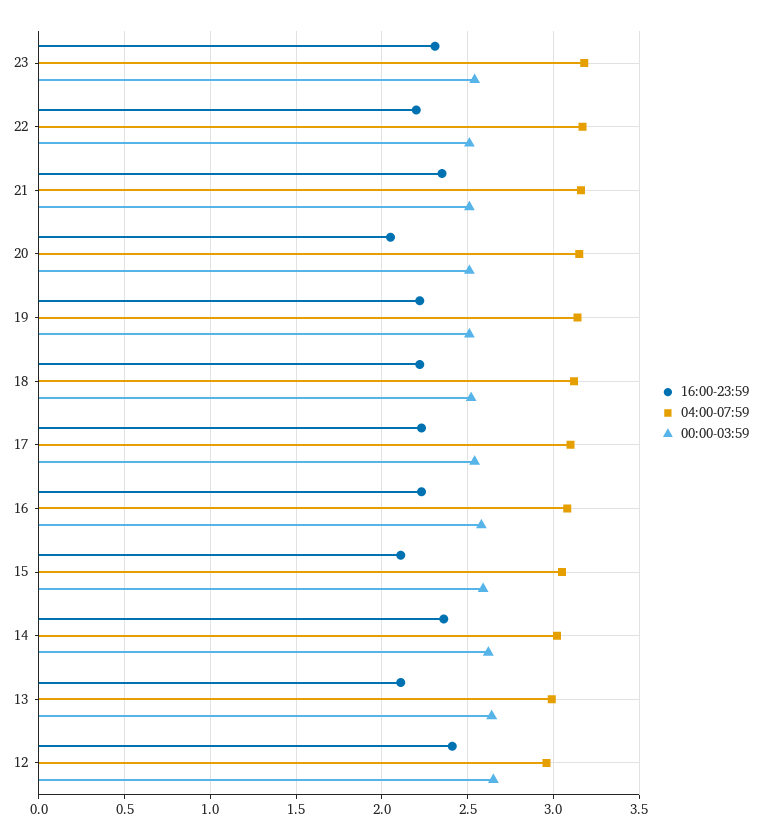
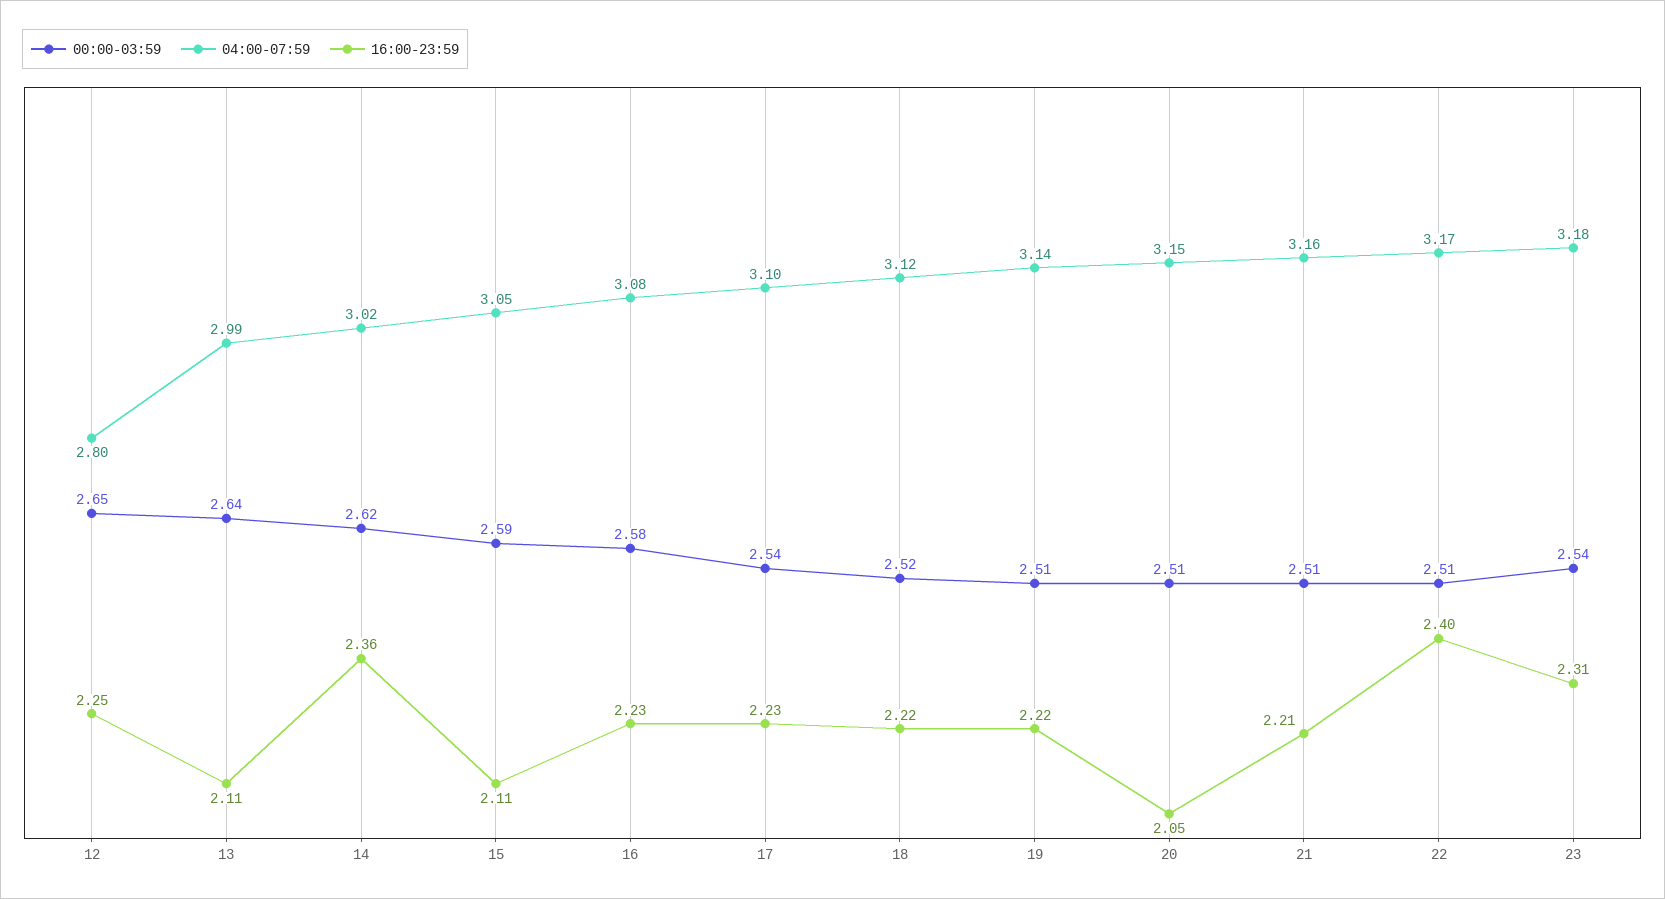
  {
    "16:00-23:59": {
      "23": 2.31,
-     "22": 2.2,
+     "22": 2.4,
-     "21": 2.35,
+     "21": 2.21,
      "20": 2.05,
      "19": 2.22,
      "18": 2.22,
      "17": 2.23,
      "16": 2.23,
      "15": 2.11,
      "14": 2.36,
      "13": 2.11,
-     "12": 2.4
+     "12": 2.25
    },
    "04:00-07:59": {
      "23": 3.18,
      "22": 3.17,
      "21": 3.16,
      "20": 3.15,
      "19": 3.14,
      "18": 3.12,
      "17": 3.1,
      "16": 3.08,
      "15": 3.05,
      "14": 3.02,
      "13": 2.99,
-     "12": 2.95
+     "12": 2.8
    },
    "00:00-03:59": {
      "23": 2.54,
      "22": 2.51,
      "21": 2.51,
      "20": 2.51,
      "19": 2.51,
      "18": 2.52,
      "17": 2.54,
      "16": 2.58,
      "15": 2.59,
      "14": 2.62,
      "13": 2.64,
      "12": 2.65
    }
  }

